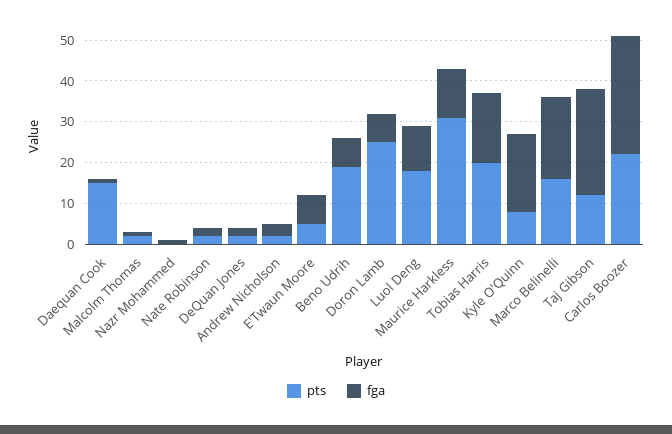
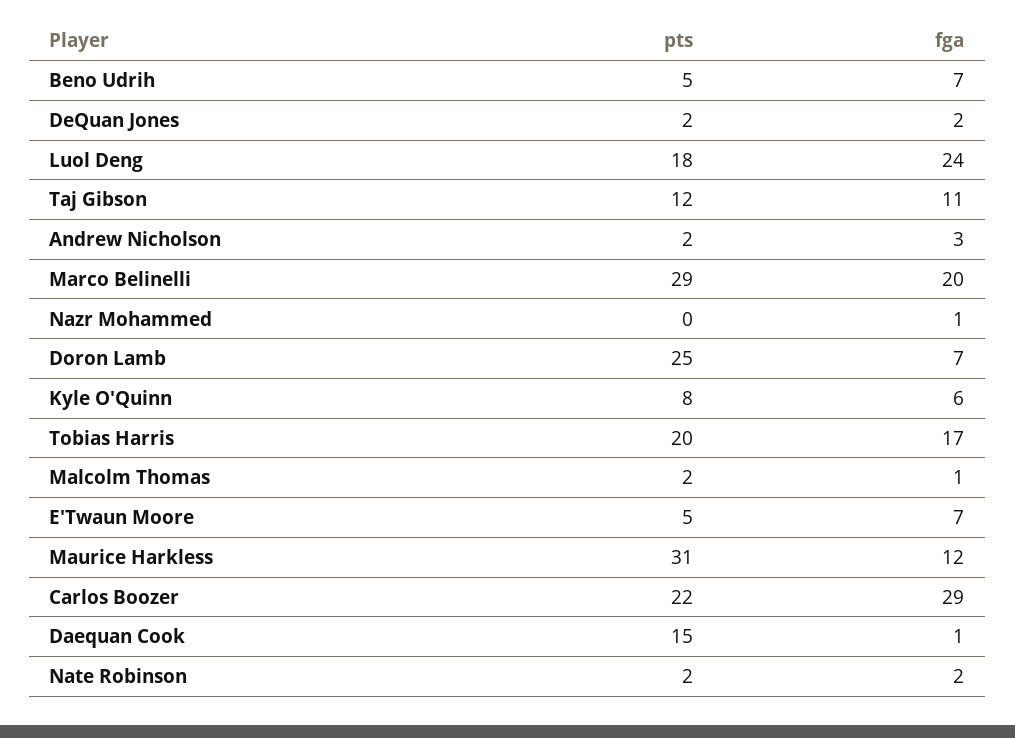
  {
    "pts": {
      "Daequan Cook": 15,
      "Malcolm Thomas": 2,
      "Nazr Mohammed": 0,
      "Nate Robinson": 2,
      "DeQuan Jones": 2,
      "Andrew Nicholson": 2,
      "E'Twaun Moore": 5,
-     "Beno Udrih": 20,
+     "Beno Udrih": 5,
      "Doron Lamb": 25,
      "Luol Deng": 18,
      "Maurice Harkless": 31,
      "Tobias Harris": 20,
      "Kyle O'Quinn": 8,
-     "Marco Belinelli": 15,
+     "Marco Belinelli": 29,
      "Taj Gibson": 12,
      "Carlos Boozer": 22
    },
    "fga": {
      "Daequan Cook": 1,
      "Malcolm Thomas": 1,
      "Nazr Mohammed": 1,
      "Nate Robinson": 2,
      "DeQuan Jones": 2,
      "Andrew Nicholson": 3,
      "E'Twaun Moore": 7,
      "Beno Udrih": 7,
      "Doron Lamb": 7,
-     "Luol Deng": 10,
+     "Luol Deng": 24,
      "Maurice Harkless": 12,
      "Tobias Harris": 17,
-     "Kyle O'Quinn": 20,
+     "Kyle O'Quinn": 6,
      "Marco Belinelli": 20,
-     "Taj Gibson": 25,
+     "Taj Gibson": 11,
      "Carlos Boozer": 29
    }
  }

